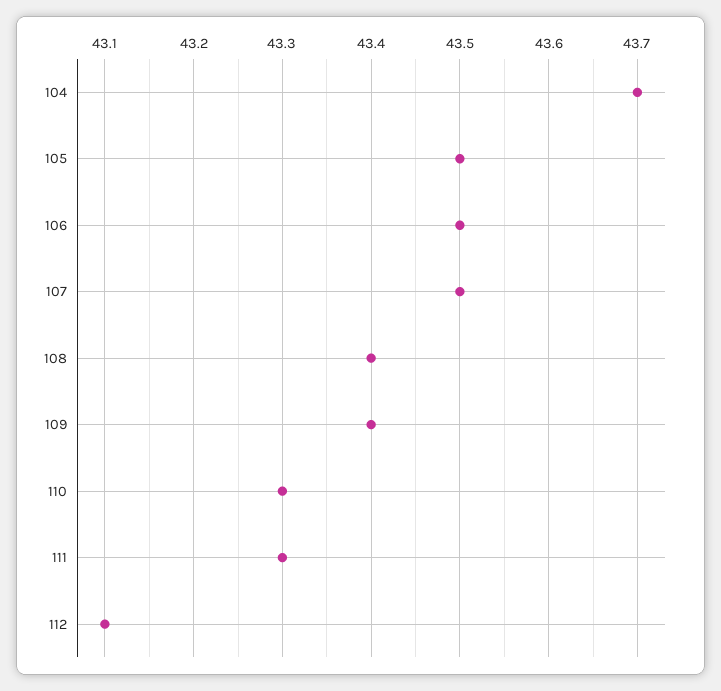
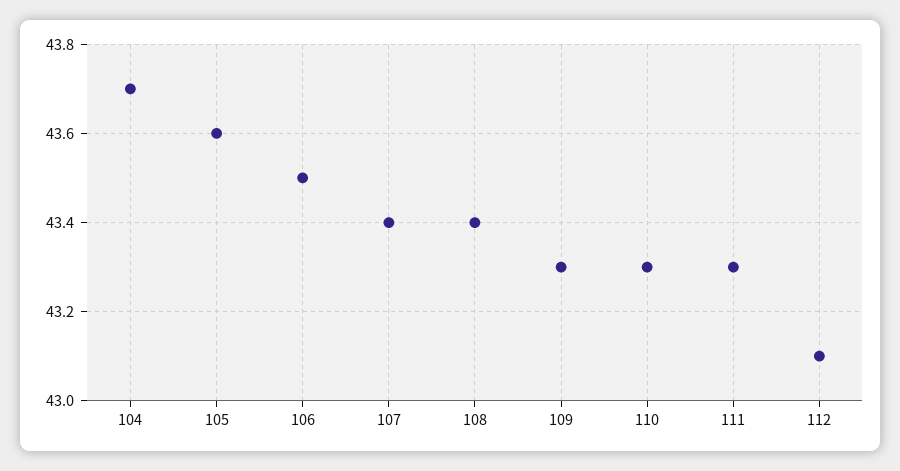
  {
    "104": 43.7,
-   "105": 43.5,
+   "105": 43.6,
    "106": 43.5,
-   "107": 43.5,
+   "107": 43.4,
    "108": 43.4,
-   "109": 43.4,
+   "109": 43.3,
    "110": 43.3,
    "111": 43.3,
    "112": 43.1
  }

